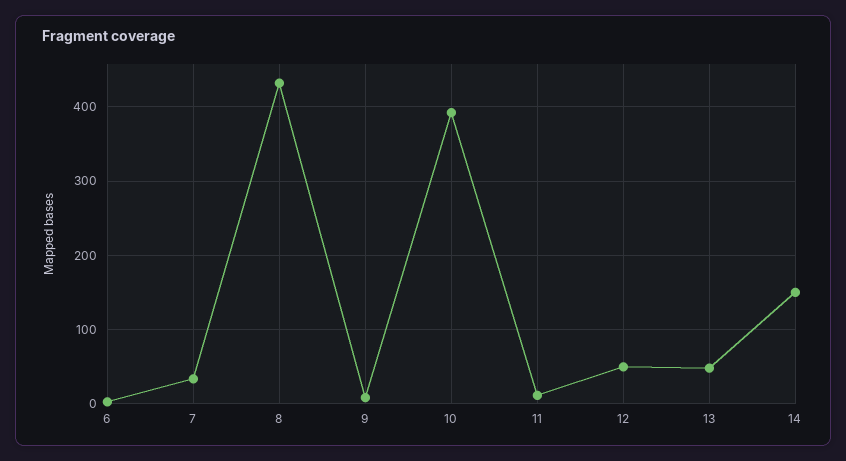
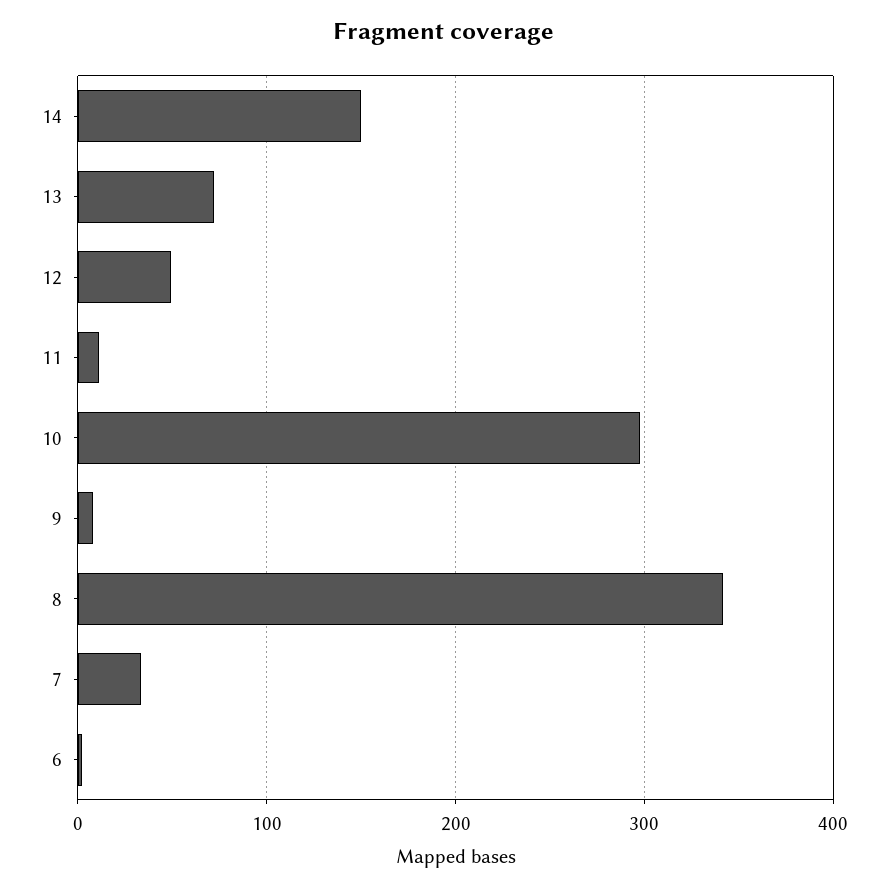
  {
    "6": 0,
    "7": 30,
-   "8": 430,
+   "8": 340,
    "9": 10,
-   "10": 390,
+   "10": 300,
    "11": 10,
    "12": 50,
-   "13": 50,
+   "13": 70,
    "14": 150
  }

